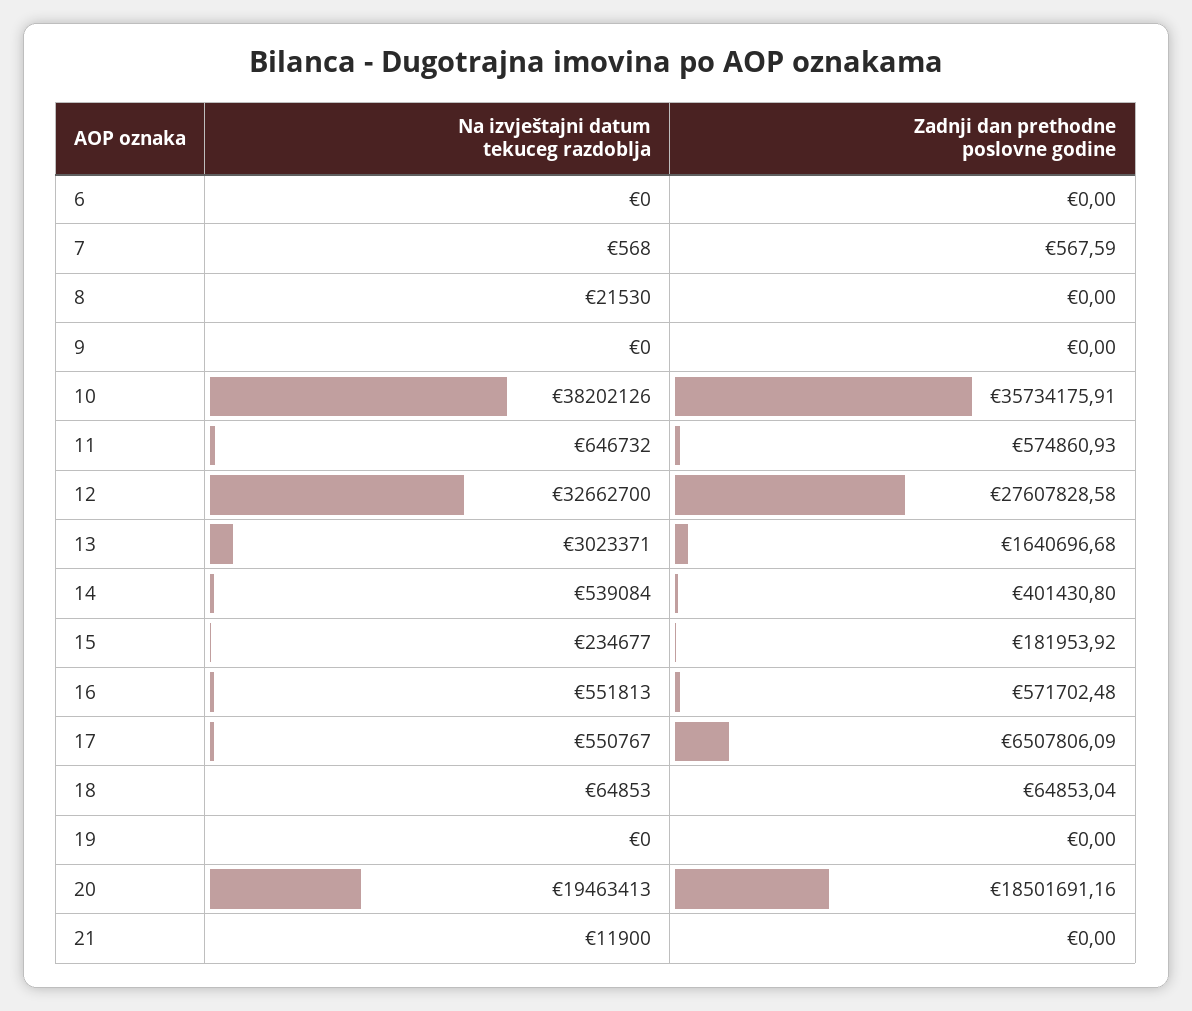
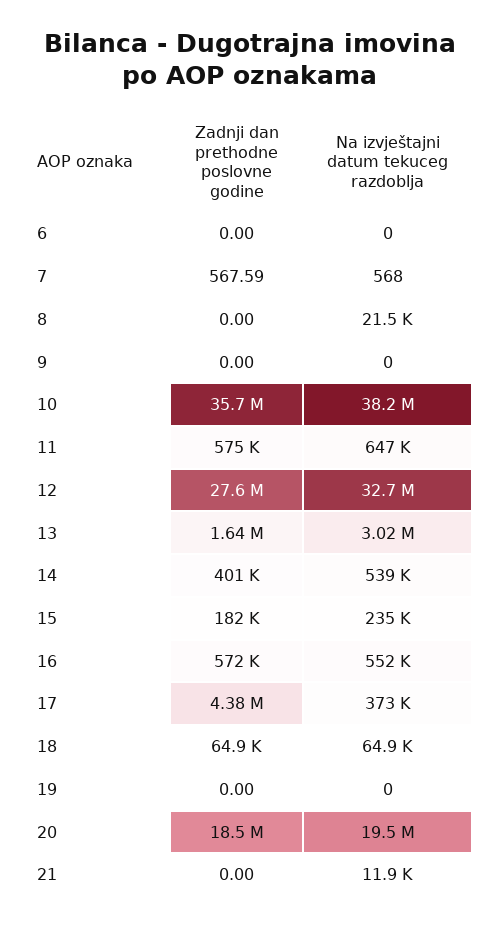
  {
    "Na izvještajni datum tekuceg razdoblja": {
      "6": 0,
      "7": 568,
      "8": 21530,
      "9": 0,
      "10": 38202126,
      "11": 646732,
      "12": 32662700,
      "13": 3023371,
      "14": 539084,
      "15": 234677,
      "16": 551813,
-     "17": 550767,
+     "17": 373000,
      "18": 64853,
      "19": 0,
      "20": 19463413,
      "21": 11900
    },
    "Zadnji dan prethodne poslovne godine": {
      "6": 0,
      "7": 567.59,
      "8": 0,
      "9": 0,
      "10": 35734175.91,
      "11": 574860.93,
      "12": 27607828.58,
      "13": 1640696.68,
      "14": 401430.8,
      "15": 181953.92,
      "16": 571702.48,
-     "17": 6507806.09,
+     "17": 4380000,
      "18": 64853.04,
      "19": 0,
      "20": 18501691.16,
      "21": 0
    }
  }

